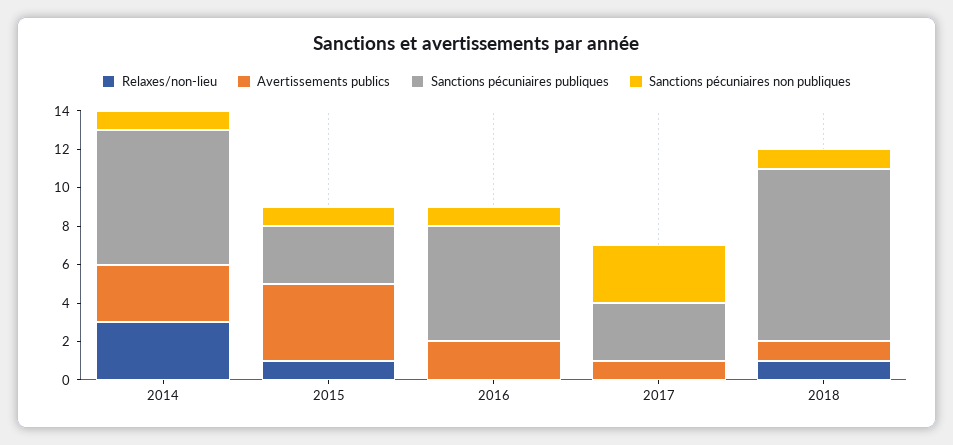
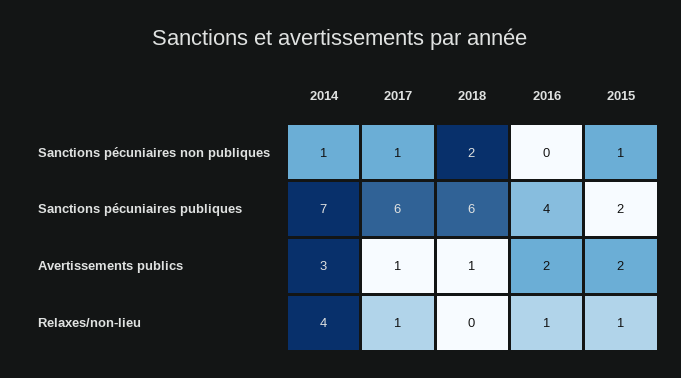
  {
    "Relaxes/non-lieu": {
-     "2014": 3,
+     "2014": 4,
      "2015": 1,
-     "2016": 0,
+     "2016": 1,
-     "2017": 0,
+     "2017": 1,
-     "2018": 1
+     "2018": 0
    },
    "Avertissements publics": {
      "2014": 3,
-     "2015": 4,
+     "2015": 2,
      "2016": 2,
      "2017": 1,
      "2018": 1
    },
    "Sanctions pécuniaires publiques": {
      "2014": 7,
-     "2015": 3,
+     "2015": 2,
-     "2016": 6,
+     "2016": 4,
-     "2017": 3,
+     "2017": 6,
-     "2018": 9
+     "2018": 6
    },
    "Sanctions pécuniaires non publiques": {
      "2014": 1,
      "2015": 1,
-     "2016": 1,
+     "2016": 0,
-     "2017": 3,
+     "2017": 1,
-     "2018": 1
+     "2018": 2
    }
  }

